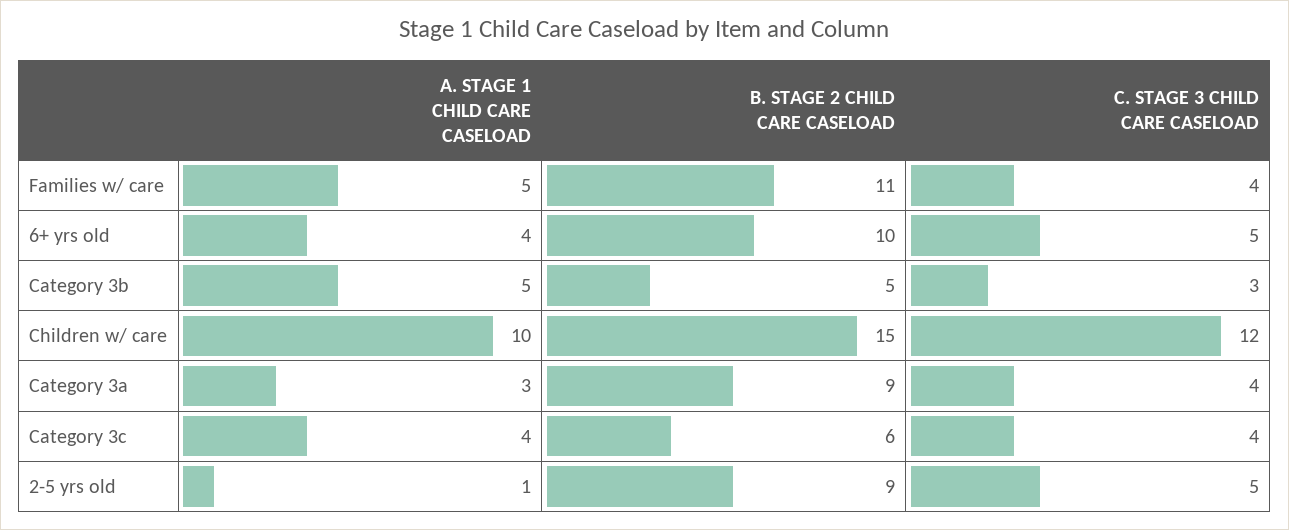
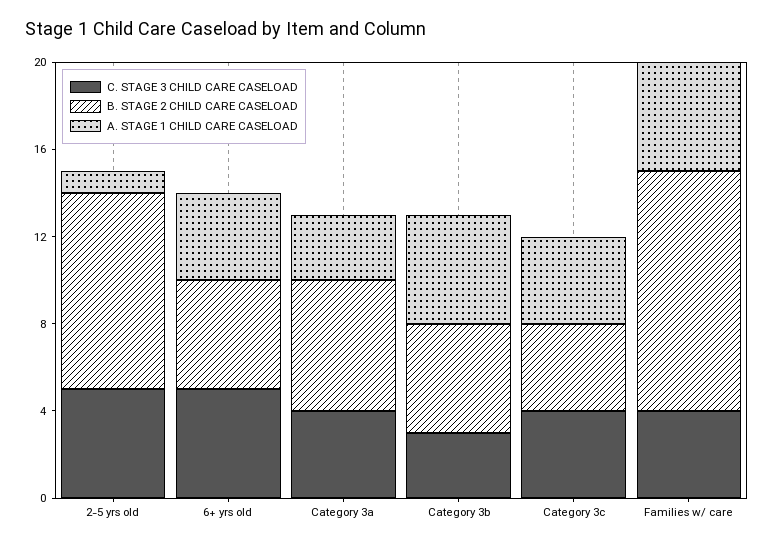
  {
    "A. STAGE 1 CHILD CARE CASELOAD": {
      "Families w/ care": 5,
      "6+ yrs old": 4,
      "Category 3b": 5,
-     "Children w/ care": 10,
      "Category 3a": 3,
      "Category 3c": 4,
      "2-5 yrs old": 1
    },
    "B. STAGE 2 CHILD CARE CASELOAD": {
      "Families w/ care": 11,
-     "6+ yrs old": 10,
+     "6+ yrs old": 5,
      "Category 3b": 5,
-     "Children w/ care": 15,
-     "Category 3a": 9,
+     "Category 3a": 6,
-     "Category 3c": 6,
+     "Category 3c": 4,
      "2-5 yrs old": 9
    },
    "C. STAGE 3 CHILD CARE CASELOAD": {
      "Families w/ care": 4,
      "6+ yrs old": 5,
      "Category 3b": 3,
-     "Children w/ care": 12,
      "Category 3a": 4,
      "Category 3c": 4,
      "2-5 yrs old": 5
    }
  }

